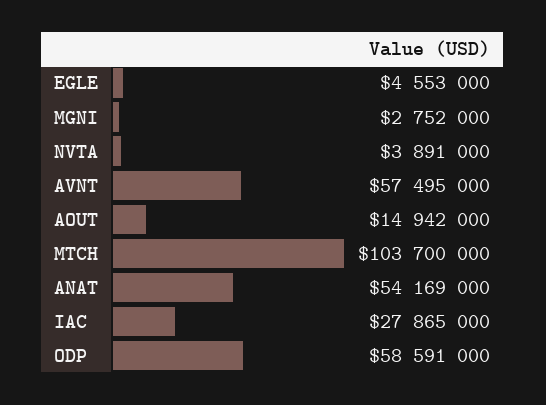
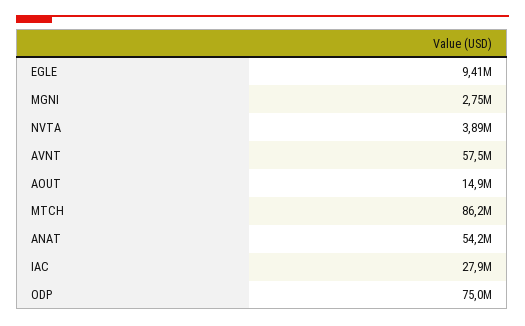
  {
-   "EGLE": 4553000,
+   "EGLE": 9410000,
    "MGNI": 2752000,
    "NVTA": 3891000,
    "AVNT": 57495000,
    "AOUT": 14942000,
-   "MTCH": 103700000,
+   "MTCH": 86200000,
    "ANAT": 54169000,
    "IAC": 27865000,
-   "ODP": 58591000
+   "ODP": 75000000
  }

